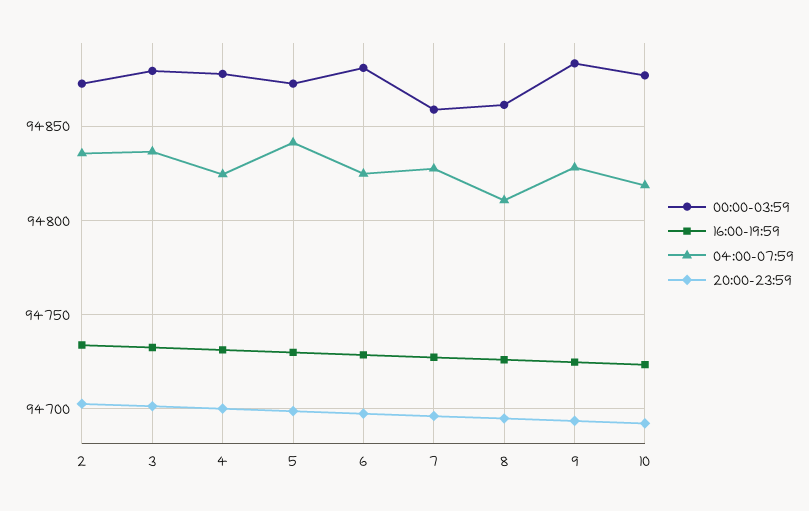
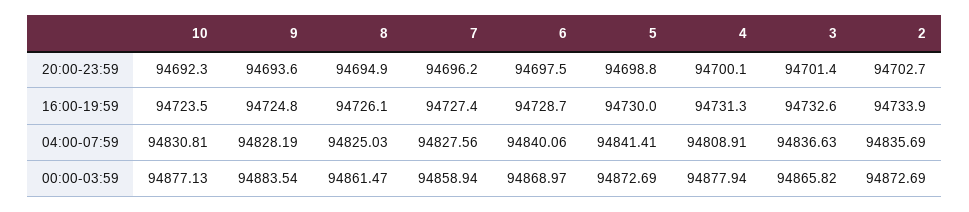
  {
    "00:00-03:59": {
      "2": 94872.69,
-     "3": 94880,
+     "3": 94865.82,
      "4": 94877.94,
      "5": 94872.69,
-     "6": 94880,
+     "6": 94868.97,
      "7": 94858.94,
      "8": 94861.47,
      "9": 94883.54,
      "10": 94877.13
    },
    "16:00-19:59": {
      "2": 94733.9,
      "3": 94732.6,
      "4": 94731.3,
      "5": 94730,
      "6": 94728.7,
      "7": 94727.4,
      "8": 94726.1,
      "9": 94724.8,
      "10": 94723.5
    },
    "04:00-07:59": {
      "2": 94835.69,
      "3": 94836.63,
-     "4": 94825,
+     "4": 94808.91,
      "5": 94841.41,
-     "6": 94825,
+     "6": 94840.06,
      "7": 94827.56,
-     "8": 94810,
+     "8": 94825.03,
      "9": 94828.19,
-     "10": 94820
+     "10": 94830.81
    },
    "20:00-23:59": {
      "2": 94702.7,
      "3": 94701.4,
      "4": 94700.1,
      "5": 94698.8,
      "6": 94697.5,
      "7": 94696.2,
      "8": 94694.9,
      "9": 94693.6,
      "10": 94692.3
    }
  }

